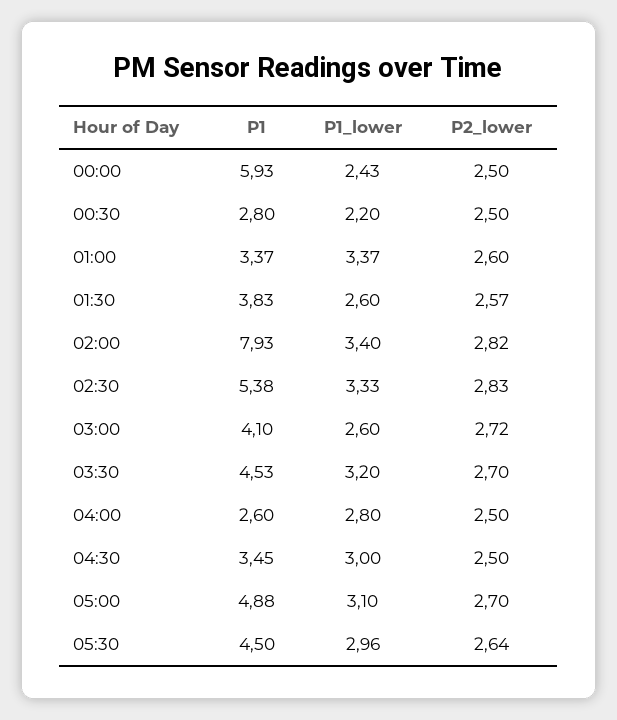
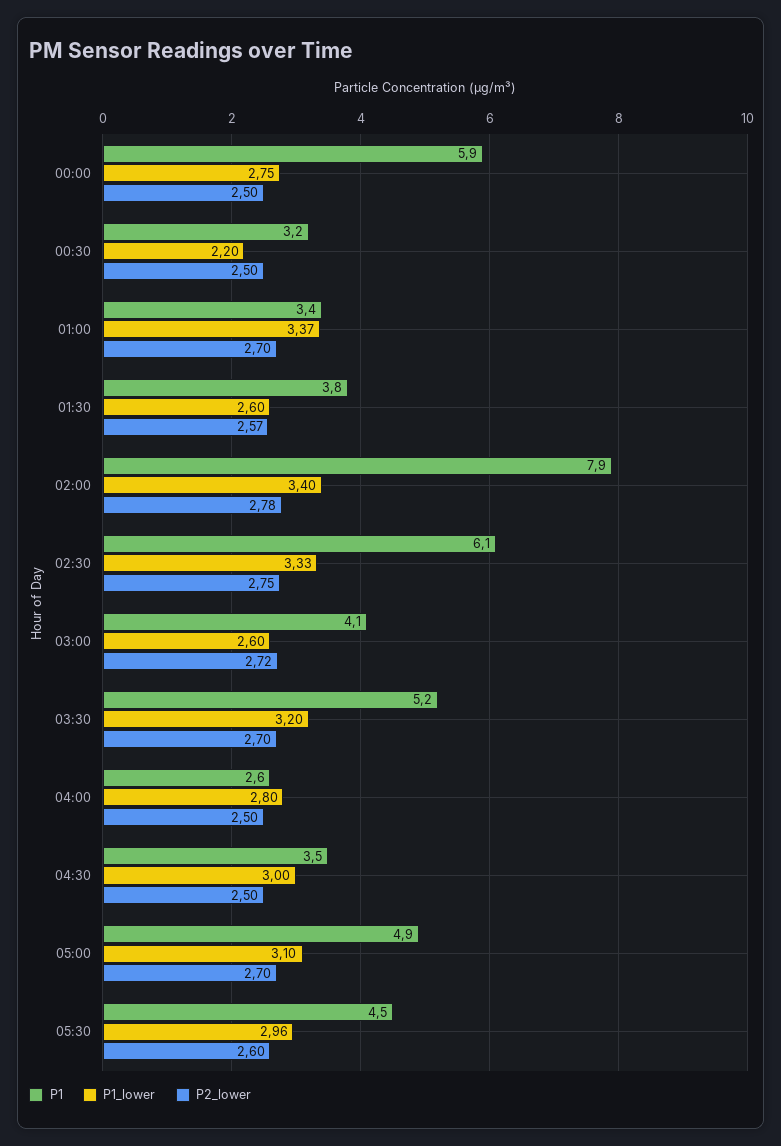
  {
    "P1": {
      "00:00": 5.93,
-     "00:30": 2.8,
+     "00:30": 3.2,
      "01:00": 3.37,
      "01:30": 3.83,
      "02:00": 7.93,
-     "02:30": 5.38,
+     "02:30": 6.1,
      "03:00": 4.1,
-     "03:30": 4.53,
+     "03:30": 5.2,
      "04:00": 2.6,
      "04:30": 3.45,
      "05:00": 4.88,
      "05:30": 4.5
    },
    "P1_lower": {
-     "00:00": 2.43,
+     "00:00": 2.75,
      "00:30": 2.2,
      "01:00": 3.37,
      "01:30": 2.6,
      "02:00": 3.4,
      "02:30": 3.33,
      "03:00": 2.6,
      "03:30": 3.2,
      "04:00": 2.8,
      "04:30": 3,
      "05:00": 3.1,
      "05:30": 2.96
    },
    "P2_lower": {
      "00:00": 2.5,
      "00:30": 2.5,
-     "01:00": 2.6,
+     "01:00": 2.7,
      "01:30": 2.57,
-     "02:00": 2.82,
+     "02:00": 2.78,
-     "02:30": 2.83,
+     "02:30": 2.75,
      "03:00": 2.72,
      "03:30": 2.7,
      "04:00": 2.5,
      "04:30": 2.5,
      "05:00": 2.7,
-     "05:30": 2.64
+     "05:30": 2.6
    }
  }

